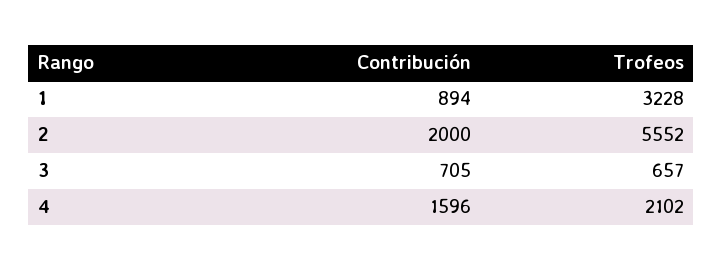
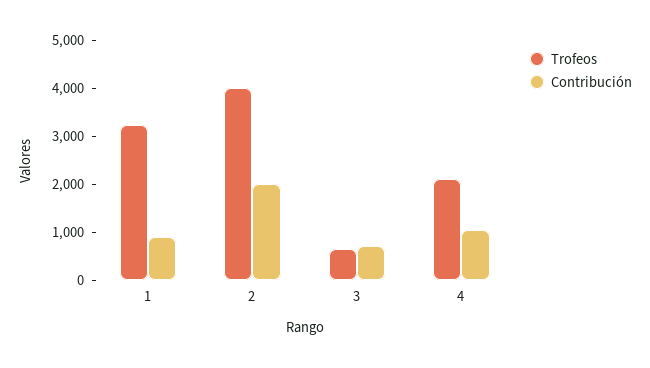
  {
    "Contribución": {
      "1": 894,
      "2": 2000,
      "3": 705,
-     "4": 1596
+     "4": 1000
    },
    "Trofeos": {
      "1": 3228,
-     "2": 5552,
+     "2": 4000,
      "3": 657,
      "4": 2102
    }
  }

